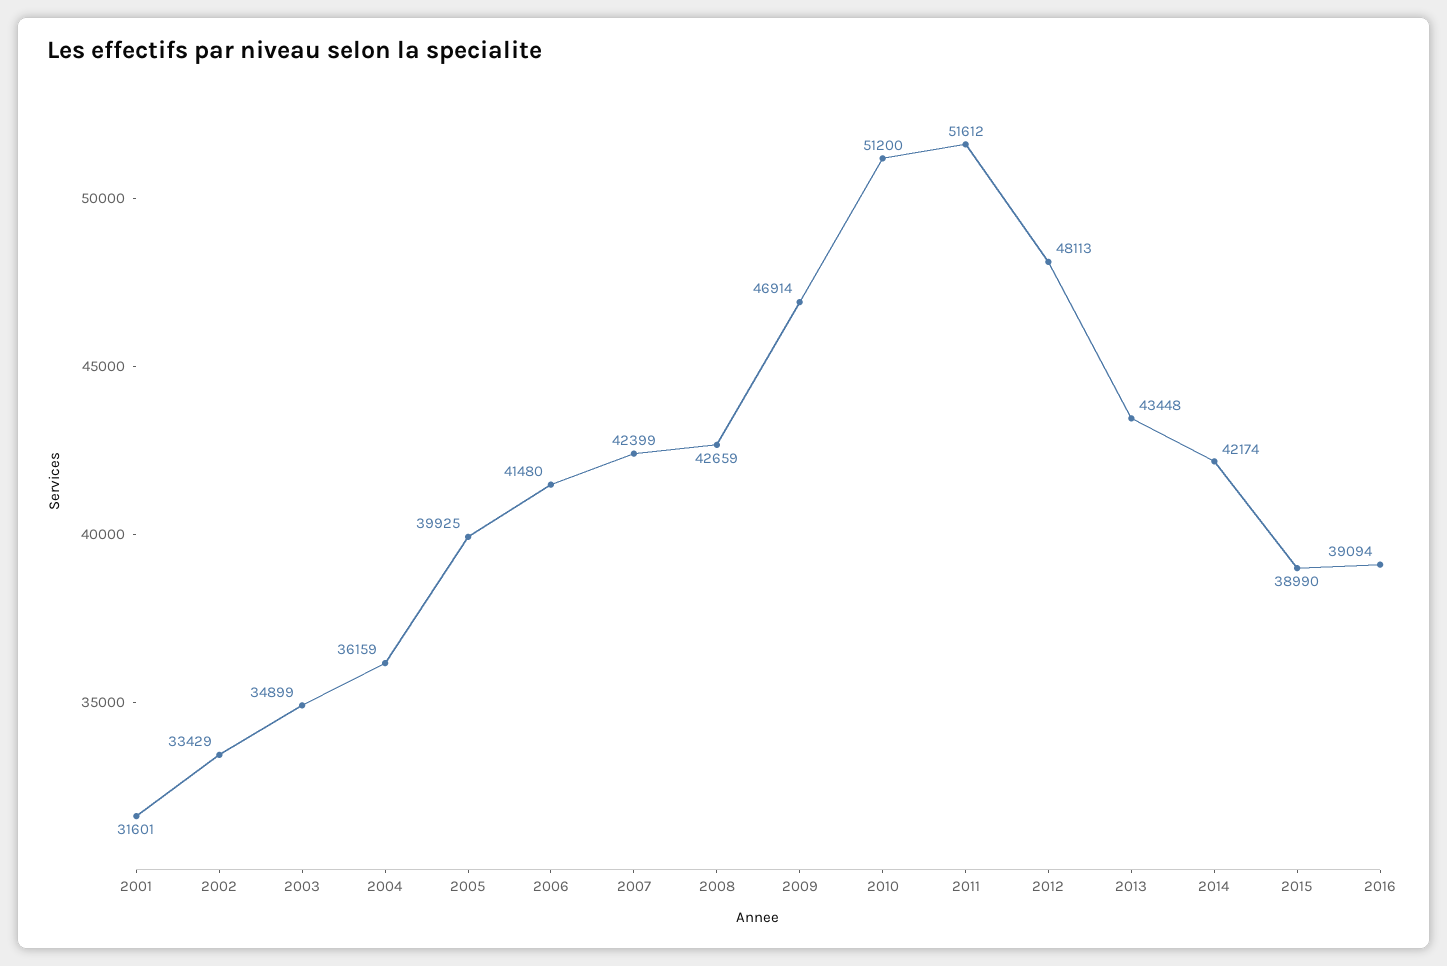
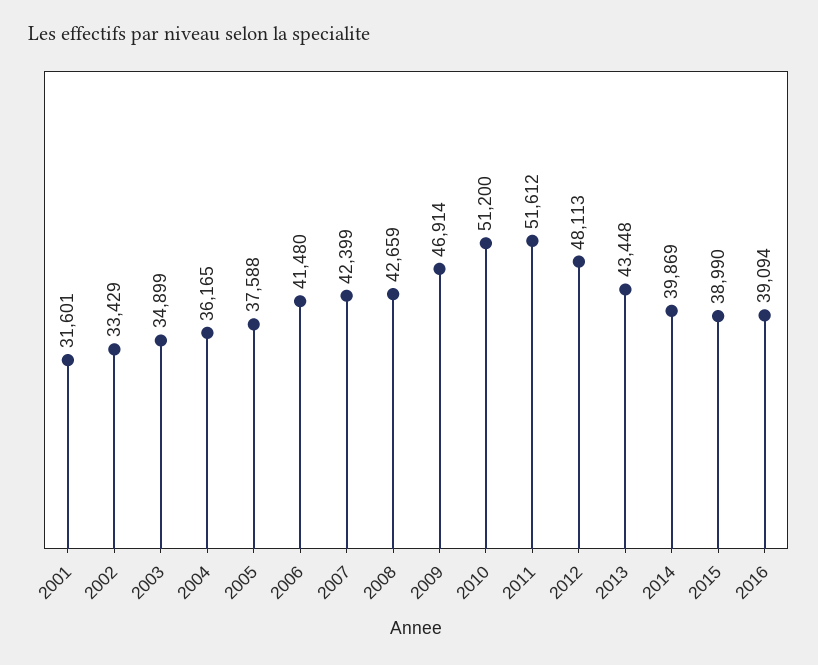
  {
    "2001": 31601,
    "2002": 33429,
    "2003": 34899,
-   "2004": 36159,
+   "2004": 36165,
-   "2005": 39925,
+   "2005": 37588,
    "2006": 41480,
    "2007": 42399,
    "2008": 42659,
    "2009": 46914,
    "2010": 51200,
    "2011": 51612,
    "2012": 48113,
    "2013": 43448,
-   "2014": 42174,
+   "2014": 39869,
    "2015": 38990,
    "2016": 39094
  }

